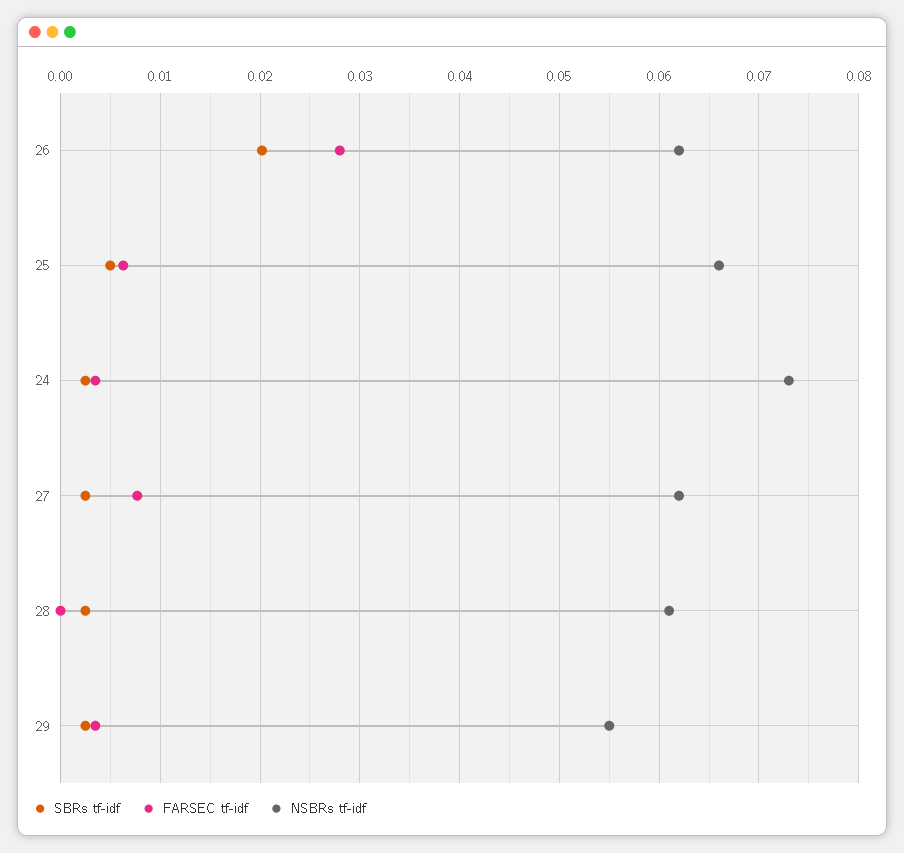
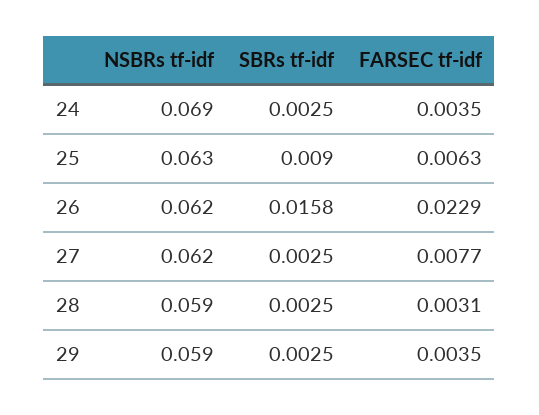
  {
    "SBRs tf-idf": {
-     "26": 0.02,
+     "26": 0.0158,
-     "25": 0.005,
+     "25": 0.009,
      "24": 0.0025,
      "27": 0.0025,
      "28": 0.0025,
      "29": 0.0025
    },
    "FARSEC tf-idf": {
-     "26": 0.028,
+     "26": 0.0229,
      "25": 0.0063,
      "24": 0.0035,
      "27": 0.0077,
-     "28": 0,
+     "28": 0.0031,
      "29": 0.0035
    },
    "NSBRs tf-idf": {
      "26": 0.062,
-     "25": 0.066,
+     "25": 0.063,
-     "24": 0.073,
+     "24": 0.069,
      "27": 0.062,
-     "28": 0.061,
+     "28": 0.059,
-     "29": 0.055
+     "29": 0.059
    }
  }

